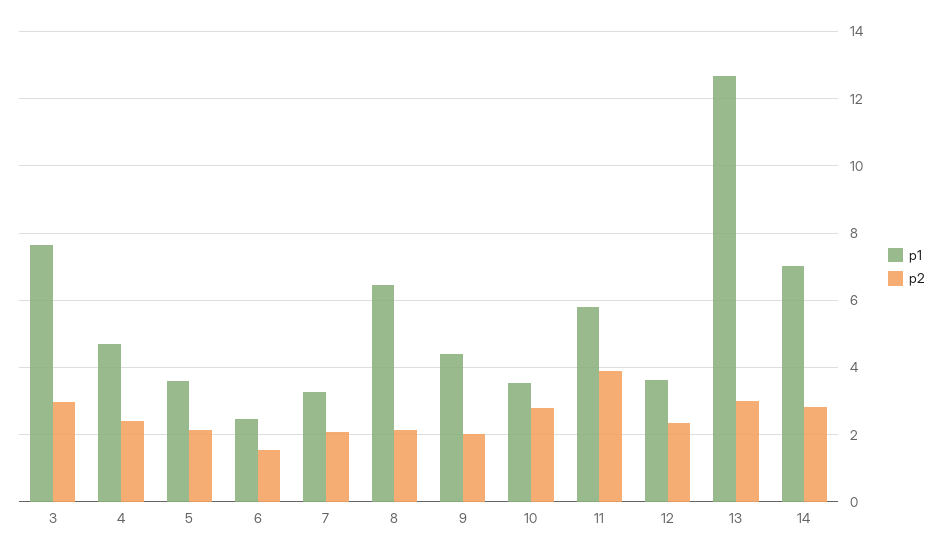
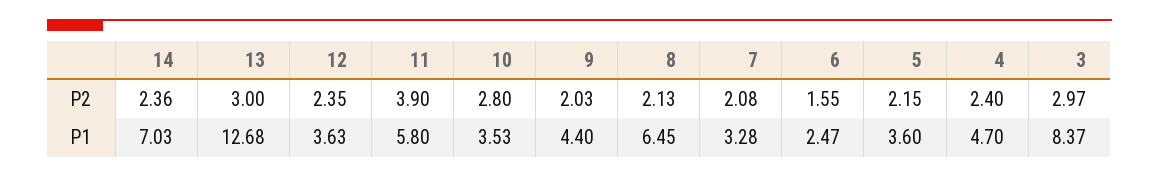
  {
    "p1": {
-     "3": 7.6,
+     "3": 8.37,
      "4": 4.7,
      "5": 3.6,
      "6": 2.47,
      "7": 3.28,
      "8": 6.45,
      "9": 4.4,
      "10": 3.53,
      "11": 5.8,
      "12": 3.63,
      "13": 12.68,
      "14": 7.03
    },
    "p2": {
      "3": 2.97,
      "4": 2.4,
      "5": 2.15,
      "6": 1.55,
      "7": 2.08,
      "8": 2.13,
      "9": 2.03,
      "10": 2.8,
      "11": 3.9,
      "12": 2.35,
      "13": 3,
-     "14": 2.8
+     "14": 2.36
    }
  }

